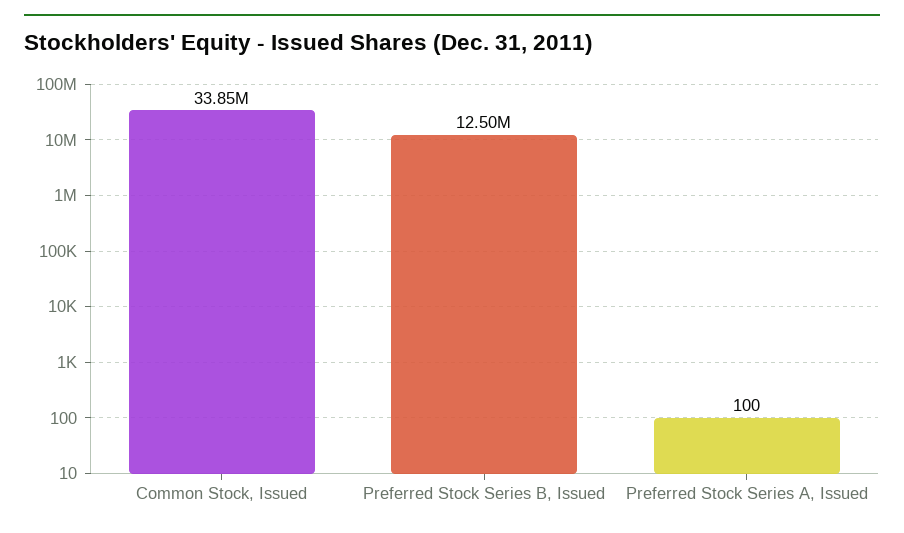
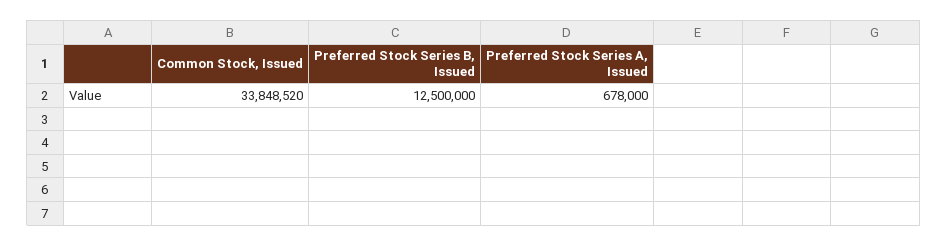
  {
    "Common Stock, Issued": 33848520,
    "Preferred Stock Series B, Issued": 12500000,
-   "Preferred Stock Series A, Issued": 100
+   "Preferred Stock Series A, Issued": 678000
  }

